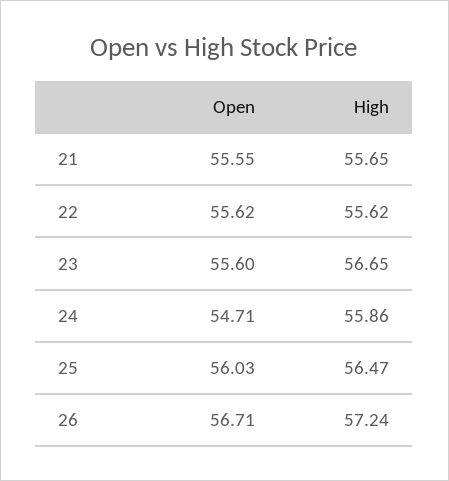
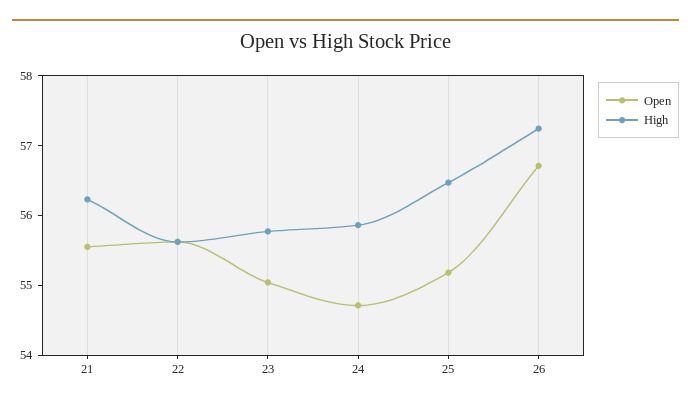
  {
    "Open": {
      "21": 55.55,
      "22": 55.62,
-     "23": 55.6,
+     "23": 55,
      "24": 54.71,
-     "25": 56.03,
+     "25": 55.2,
      "26": 56.71
    },
    "High": {
-     "21": 55.65,
+     "21": 56.2,
      "22": 55.62,
-     "23": 56.65,
+     "23": 55.8,
      "24": 55.86,
      "25": 56.47,
      "26": 57.24
    }
  }

